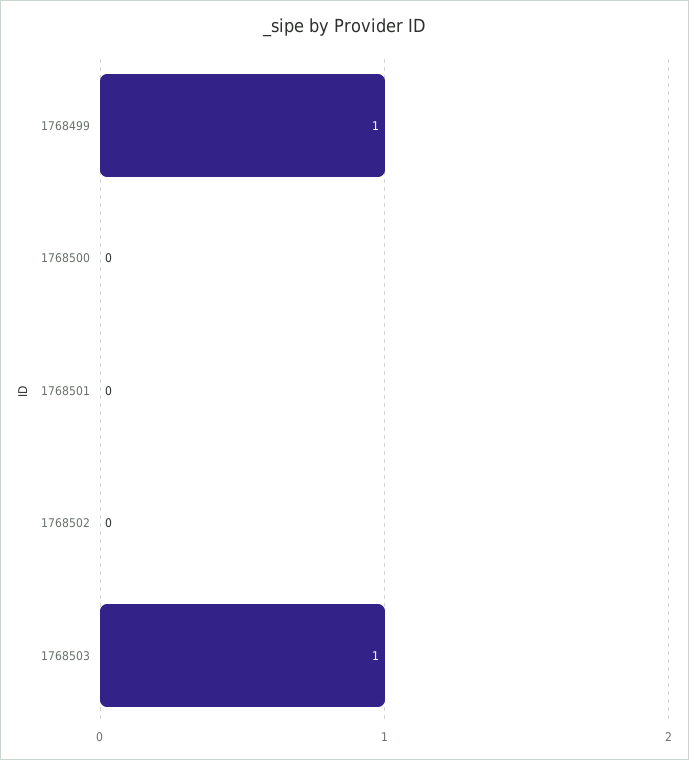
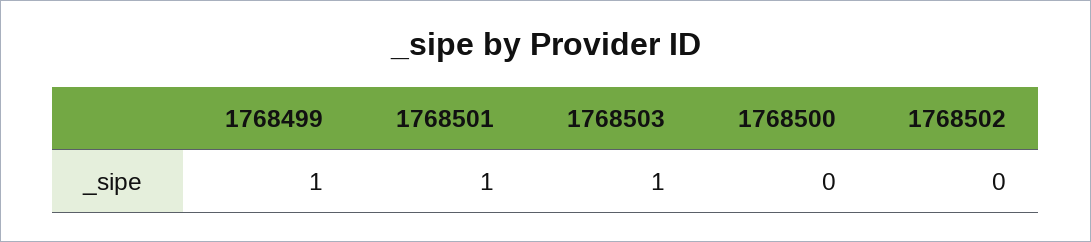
  {
    "1768499": 1,
    "1768500": 0,
-   "1768501": 0,
+   "1768501": 1,
    "1768502": 0,
    "1768503": 1
  }

